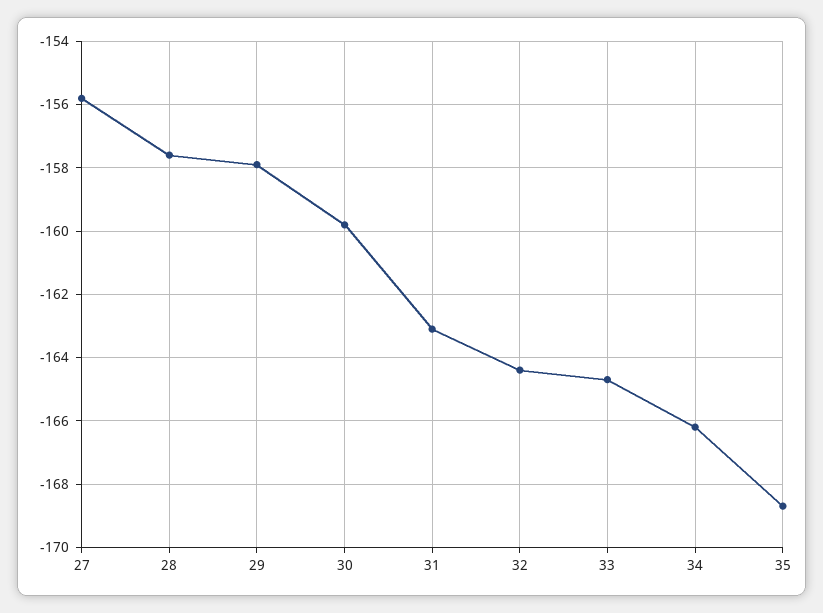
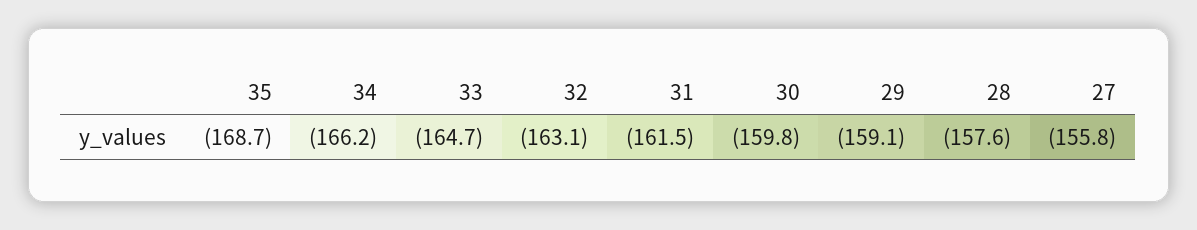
  {
    "27": -155.8,
    "28": -157.6,
-   "29": -158,
+   "29": -159.1,
    "30": -159.8,
-   "31": -163,
+   "31": -161.5,
-   "32": -164.5,
+   "32": -163.1,
    "33": -164.7,
    "34": -166.2,
    "35": -168.7
  }

